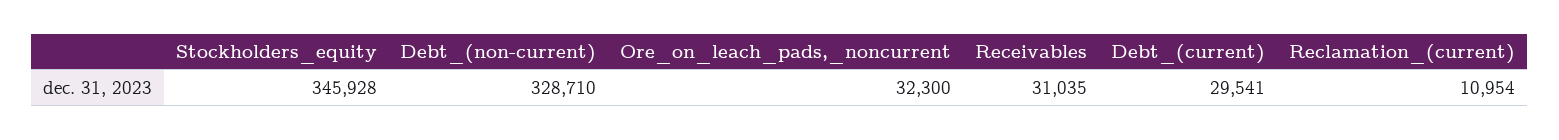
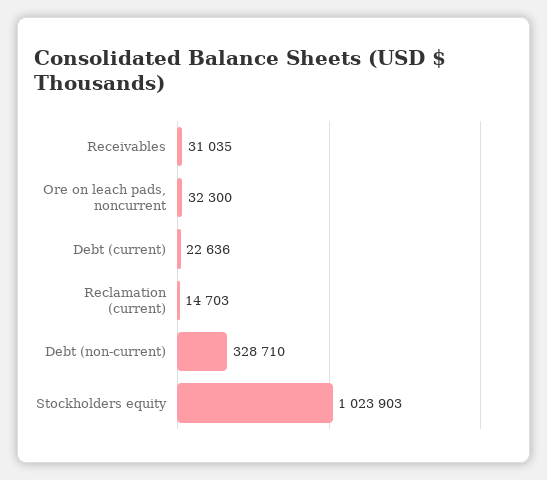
  {
-   "Stockholders_equity": 345928,
+   "Stockholders_equity": 1023903,
    "Debt_(non-current)": 328710,
    "Ore_on_leach_pads,_noncurrent": 32300,
    "Receivables": 31035,
-   "Debt_(current)": 29541,
+   "Debt_(current)": 22636,
-   "Reclamation_(current)": 10954
+   "Reclamation_(current)": 14703
  }

